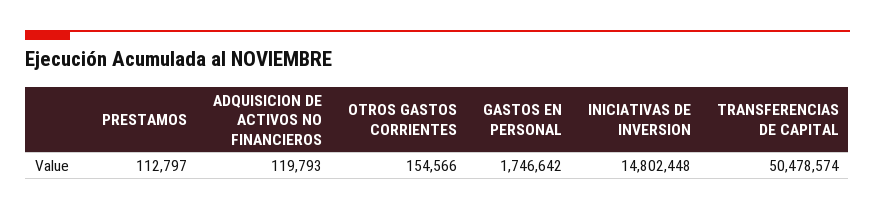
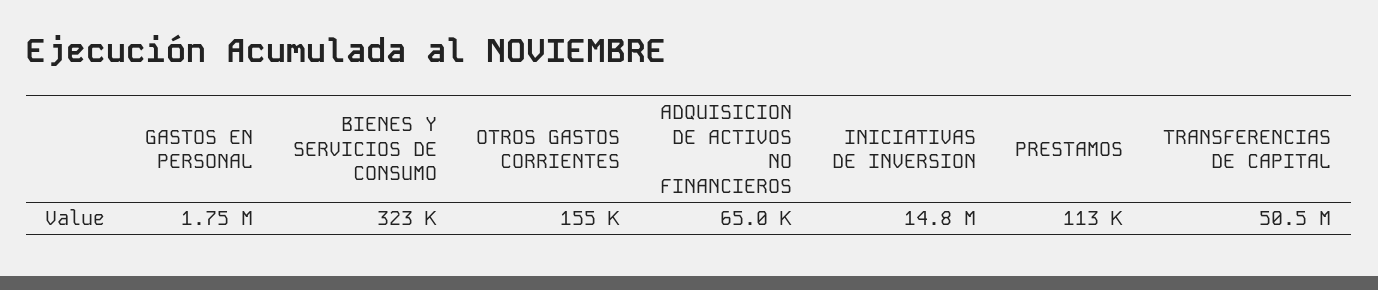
  {
    "PRESTAMOS": 112797,
-   "ADQUISICION DE ACTIVOS NO FINANCIEROS": 119793,
+   "ADQUISICION DE ACTIVOS NO FINANCIEROS": 65000,
    "OTROS GASTOS CORRIENTES": 154566,
    "GASTOS EN PERSONAL": 1746642,
    "INICIATIVAS DE INVERSION": 14802448,
-   "TRANSFERENCIAS DE CAPITAL": 50478574
+   "TRANSFERENCIAS DE CAPITAL": 50478574,
+   "BIENES Y SERVICIOS DE CONSUMO": 323000
  }

